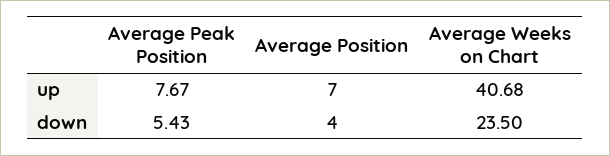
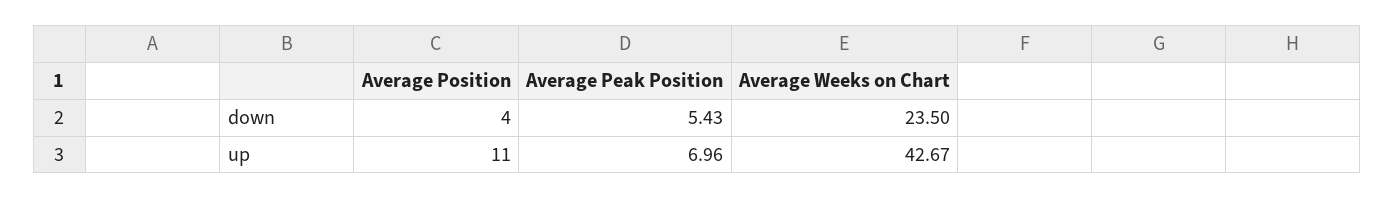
  {
    "Average Peak Position": {
-     "up": 7.67,
+     "up": 6.96,
      "down": 5.43
    },
    "Average Position": {
-     "up": 7,
+     "up": 11,
      "down": 4
    },
    "Average Weeks on Chart": {
-     "up": 40.68,
+     "up": 42.67,
      "down": 23.5
    }
  }

